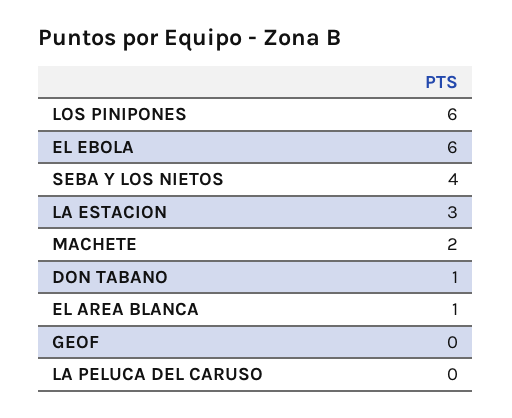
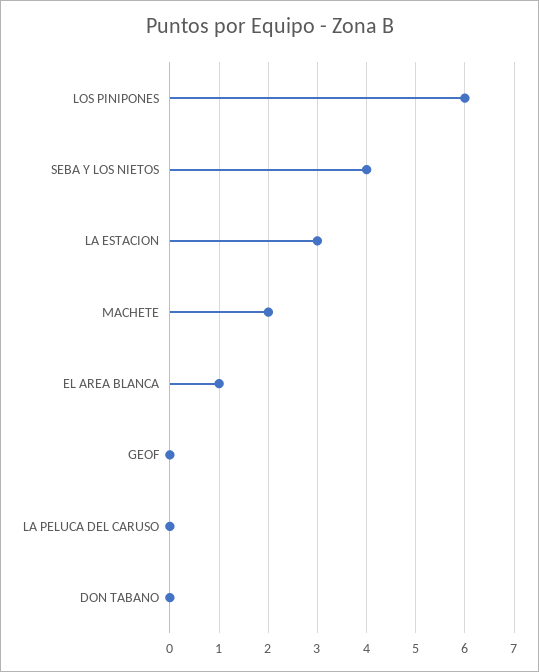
  {
    "LOS PINIPONES": 6,
-   "EL EBOLA": 6,
    "SEBA Y LOS NIETOS": 4,
    "LA ESTACION": 3,
    "MACHETE": 2,
-   "DON TABANO": 1,
+   "DON TABANO": 0,
    "EL AREA BLANCA": 1,
    "GEOF": 0,
    "LA PELUCA DEL CARUSO": 0
  }

